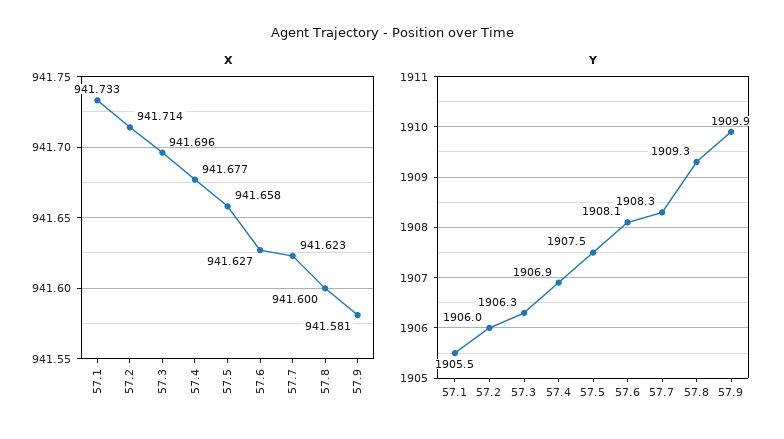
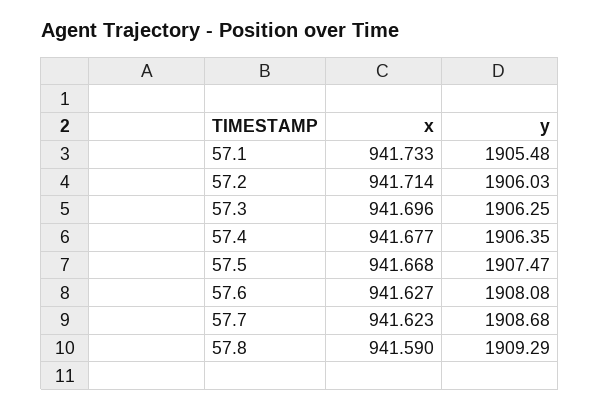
  {
    "X": {
      "57.1": 941.733,
      "57.2": 941.714,
      "57.3": 941.696,
      "57.4": 941.677,
-     "57.5": 941.658,
+     "57.5": 941.668,
      "57.6": 941.627,
      "57.7": 941.623,
-     "57.8": 941.6,
+     "57.8": 941.59
-     "57.9": 941.581
    },
    "Y": {
      "57.1": 1905.48,
      "57.2": 1906.03,
      "57.3": 1906.25,
-     "57.4": 1906.9,
+     "57.4": 1906.35,
      "57.5": 1907.47,
      "57.6": 1908.08,
-     "57.7": 1908.3,
+     "57.7": 1908.68,
-     "57.8": 1909.29,
+     "57.8": 1909.29
-     "57.9": 1909.9
    }
  }

